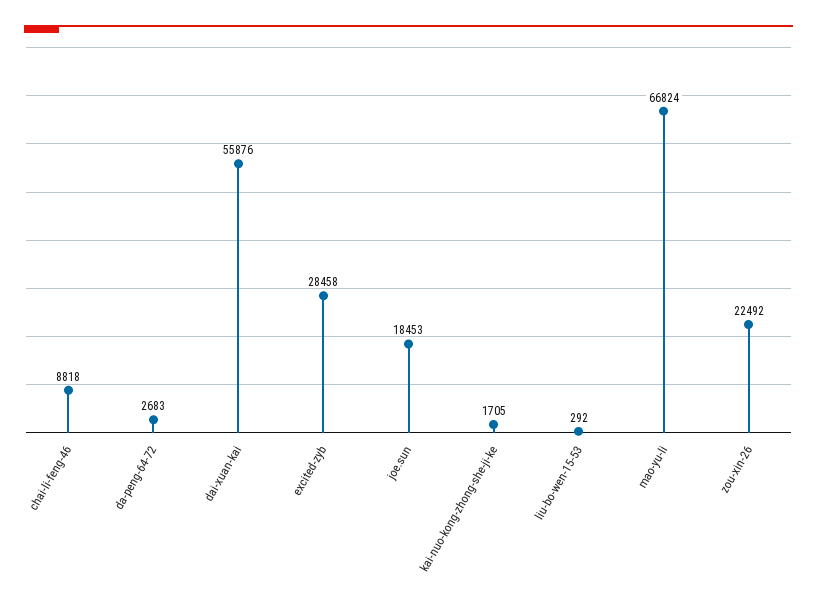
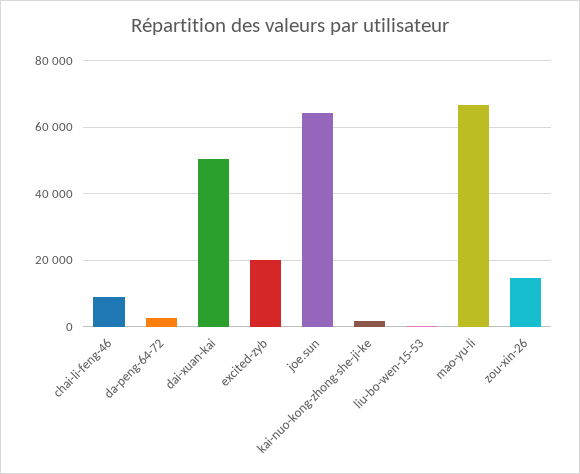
  {
    "chai-li-feng-46": 8818,
    "da-peng-64-72": 2683,
-   "dai-xuan-kai": 55876,
+   "dai-xuan-kai": 50000,
-   "excited-zyb": 28458,
+   "excited-zyb": 20000,
-   "joe.sun": 18453,
+   "joe.sun": 64000,
    "kai-nuo-kong-zhong-she-ji-ke": 1705,
    "liu-bo-wen-15-53": 292,
    "mao-yu-li": 66824,
-   "zou-xin-26": 22492
+   "zou-xin-26": 14000
  }

